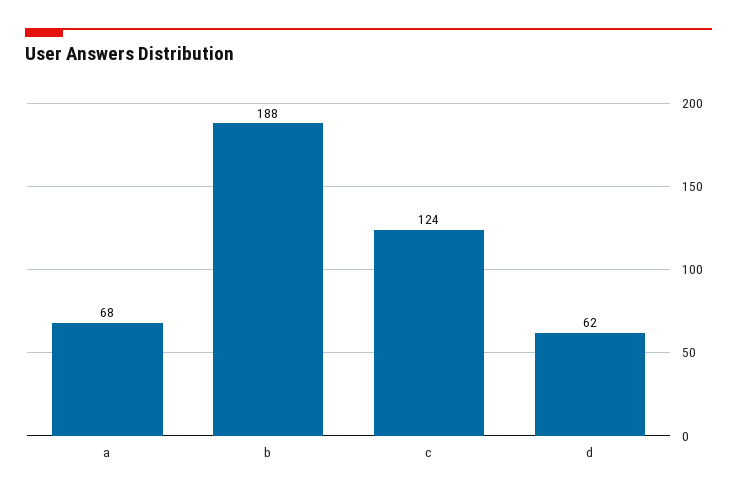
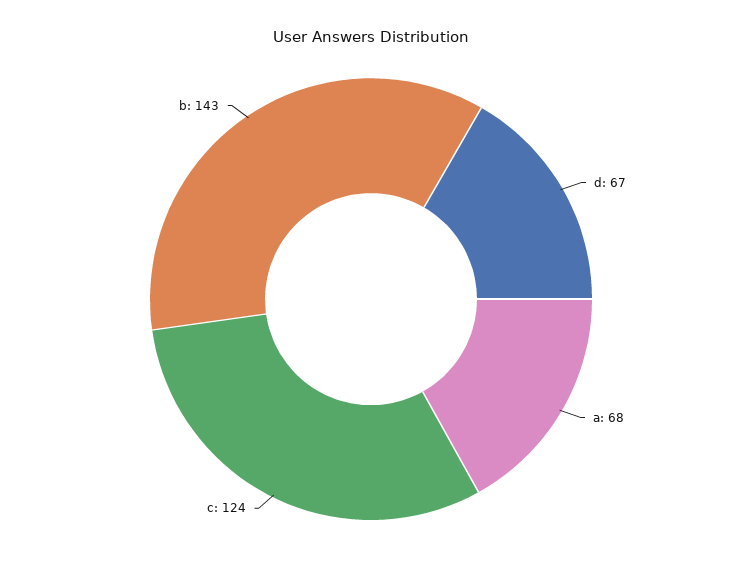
  {
    "a": 68,
-   "b": 188,
+   "b": 143,
    "c": 124,
-   "d": 62
+   "d": 67
  }

